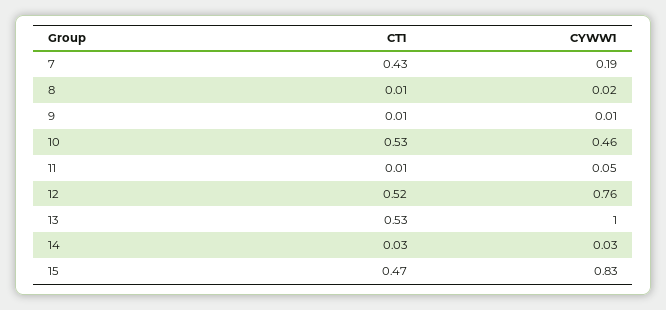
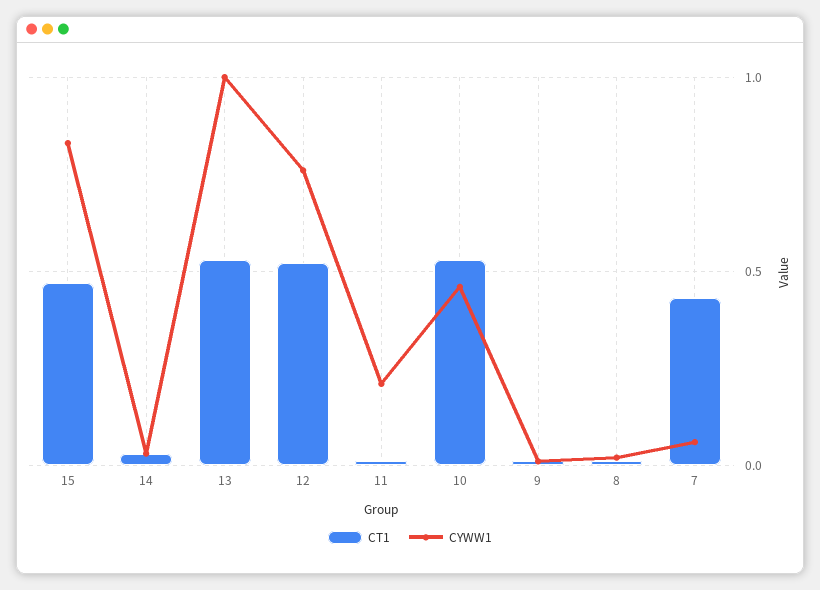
  {
    "CT1": {
      "7": 0.43,
      "8": 0.01,
      "9": 0.01,
      "10": 0.53,
      "11": 0.01,
      "12": 0.52,
      "13": 0.53,
      "14": 0.03,
      "15": 0.47
    },
    "CYWW1": {
-     "7": 0.19,
+     "7": 0.05,
      "8": 0.02,
      "9": 0.01,
      "10": 0.46,
-     "11": 0.05,
+     "11": 0.2,
      "12": 0.76,
      "13": 1,
      "14": 0.03,
      "15": 0.83
    }
  }

